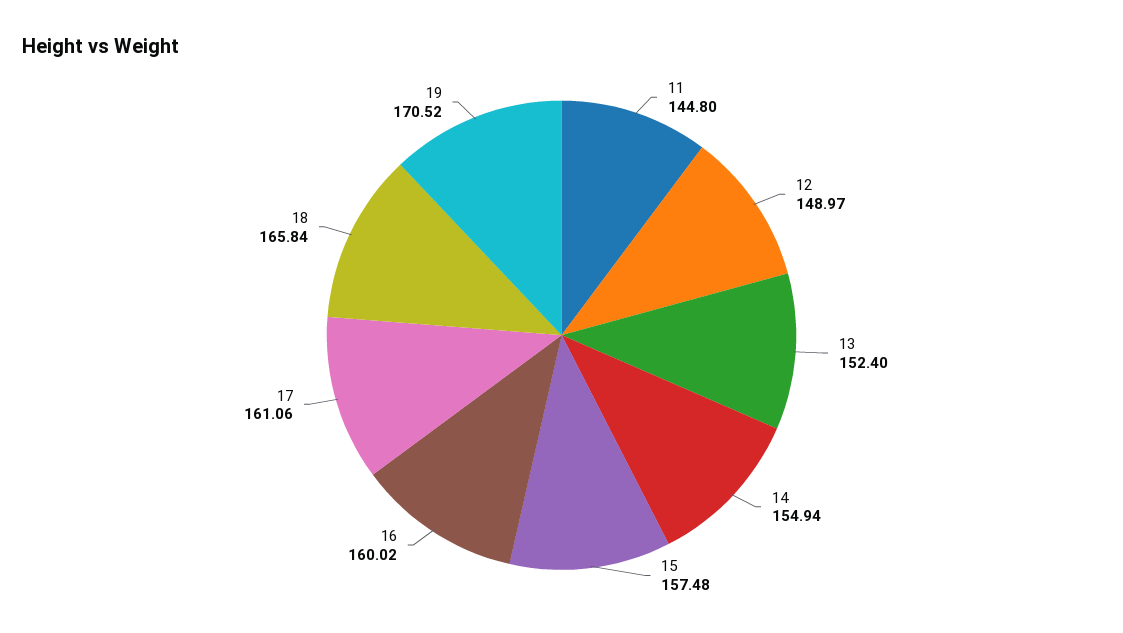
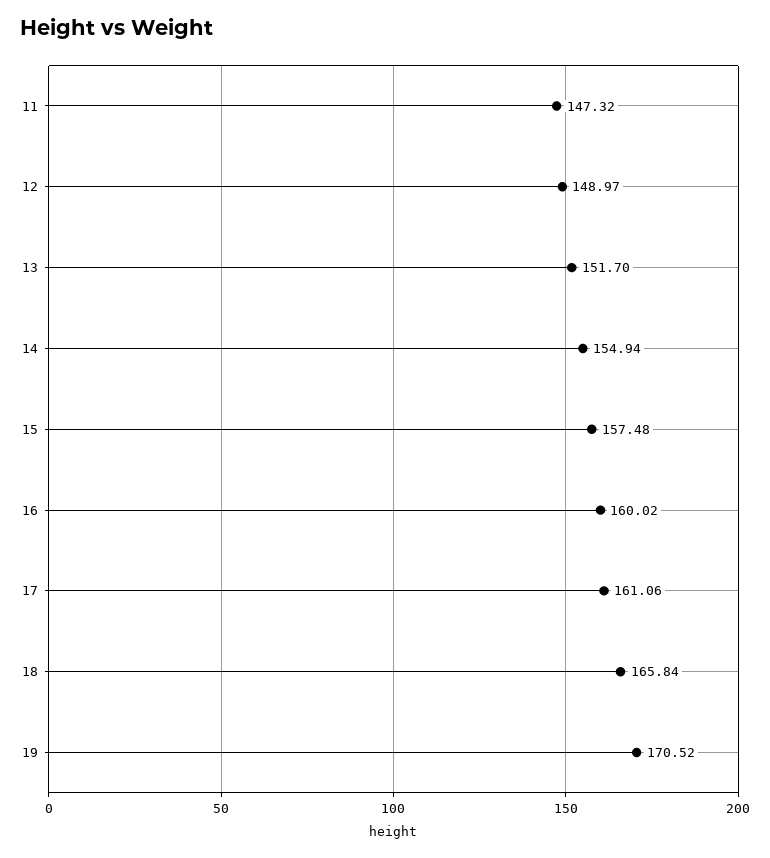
  {
-   "11": 144.8,
+   "11": 147.32,
    "12": 148.97,
-   "13": 152.4,
+   "13": 151.7,
    "14": 154.94,
    "15": 157.48,
    "16": 160.02,
    "17": 161.06,
    "18": 165.84,
    "19": 170.52
  }

